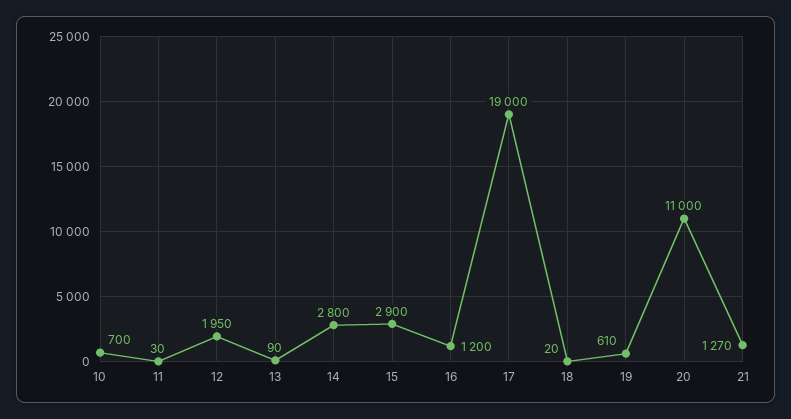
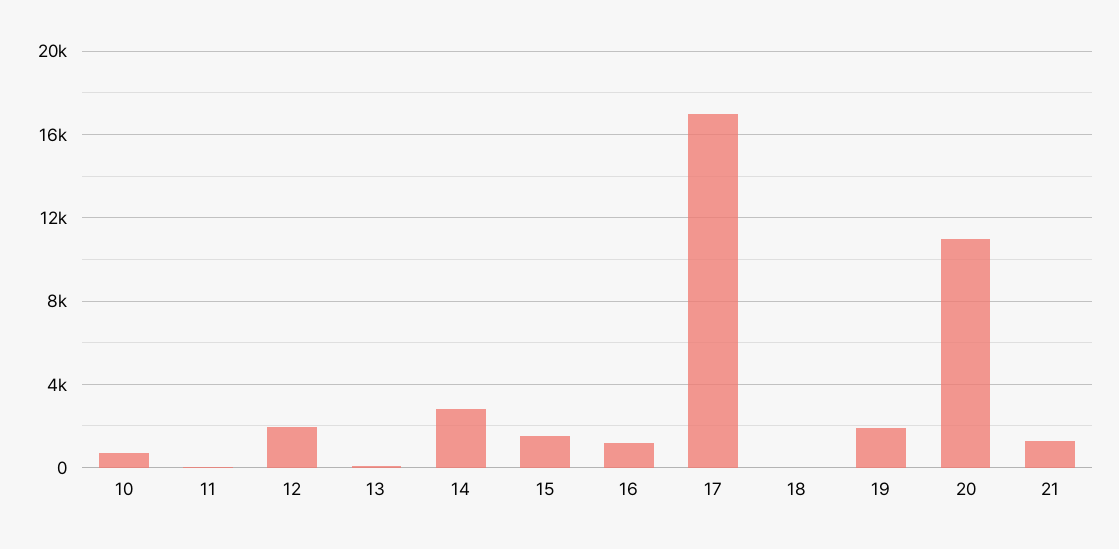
  {
    "10": 700,
    "11": 30,
    "12": 1950,
    "13": 90,
    "14": 2800,
-   "15": 2900,
+   "15": 1500,
    "16": 1200,
-   "17": 19000,
+   "17": 17000,
    "18": 20,
-   "19": 610,
+   "19": 2000,
    "20": 11000,
    "21": 1270
  }

